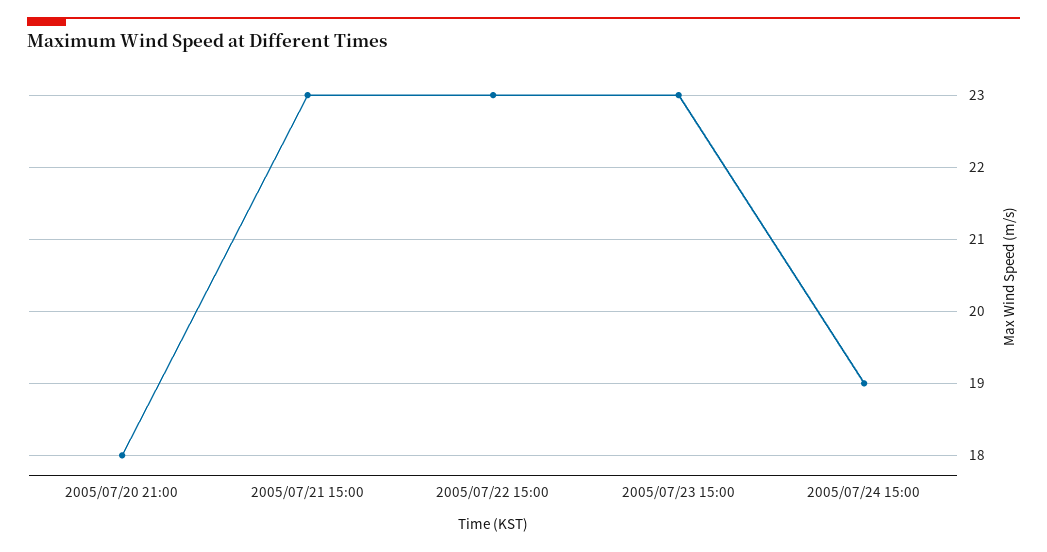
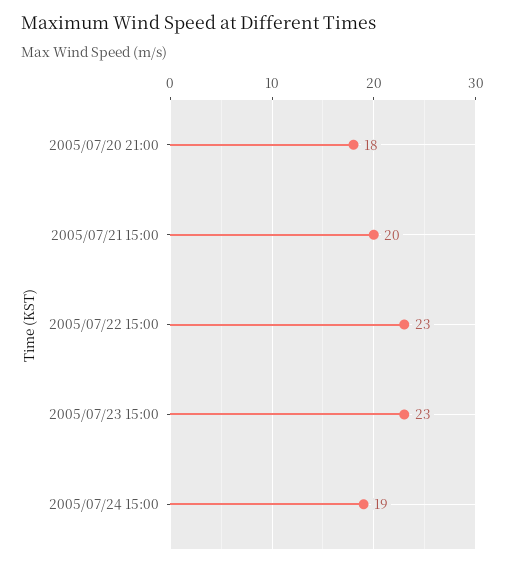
  {
    "2005/07/20 21:00": 18,
-   "2005/07/21 15:00": 23,
+   "2005/07/21 15:00": 20,
    "2005/07/22 15:00": 23,
    "2005/07/23 15:00": 23,
    "2005/07/24 15:00": 19
  }

